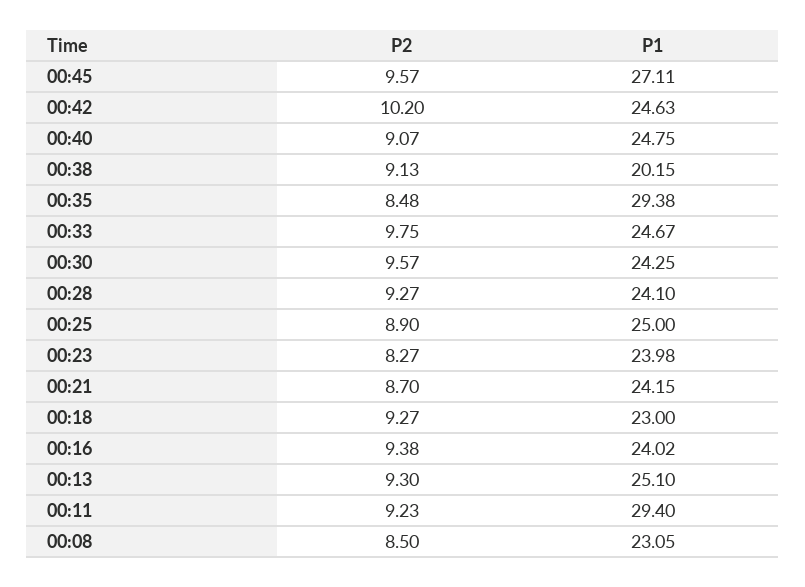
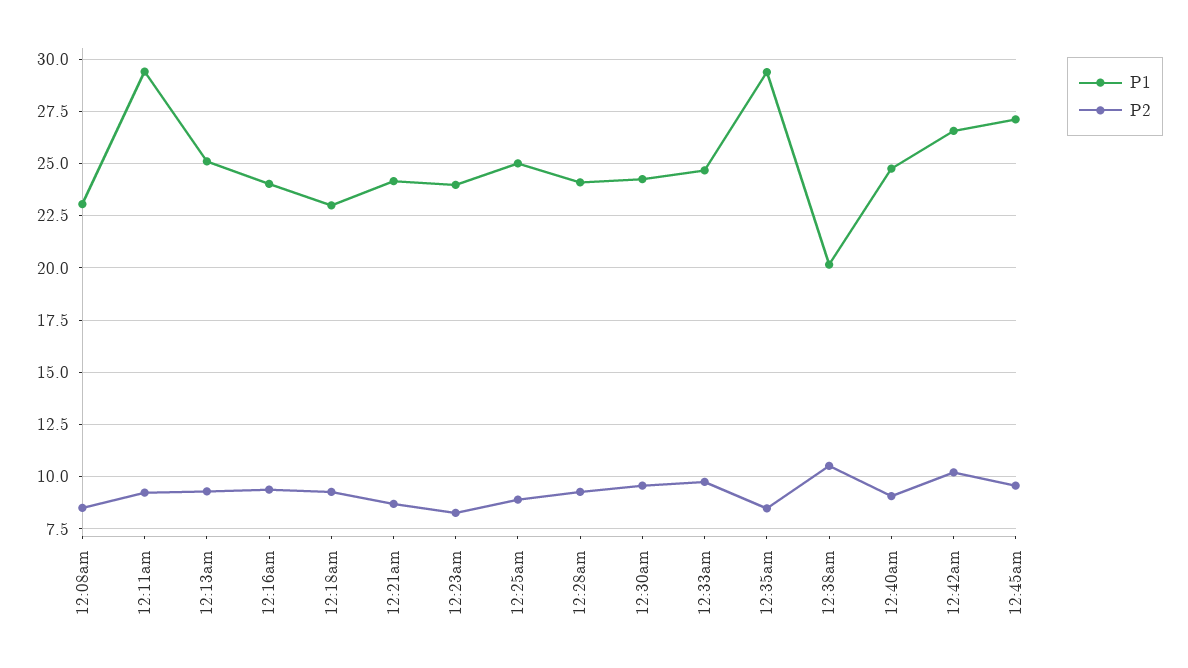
  {
    "P2": {
      "00:45": 9.57,
      "00:42": 10.2,
      "00:40": 9.07,
-     "00:38": 9.13,
+     "00:38": 10.5,
      "00:35": 8.48,
      "00:33": 9.75,
      "00:30": 9.57,
      "00:28": 9.27,
      "00:25": 8.9,
      "00:23": 8.27,
      "00:21": 8.7,
      "00:18": 9.27,
      "00:16": 9.38,
      "00:13": 9.3,
      "00:11": 9.23,
      "00:08": 8.5
    },
    "P1": {
      "00:45": 27.11,
-     "00:42": 24.63,
+     "00:42": 26.5,
      "00:40": 24.75,
      "00:38": 20.15,
      "00:35": 29.38,
      "00:33": 24.67,
      "00:30": 24.25,
      "00:28": 24.1,
      "00:25": 25,
      "00:23": 23.98,
      "00:21": 24.15,
      "00:18": 23,
      "00:16": 24.02,
      "00:13": 25.1,
      "00:11": 29.4,
      "00:08": 23.05
    }
  }

